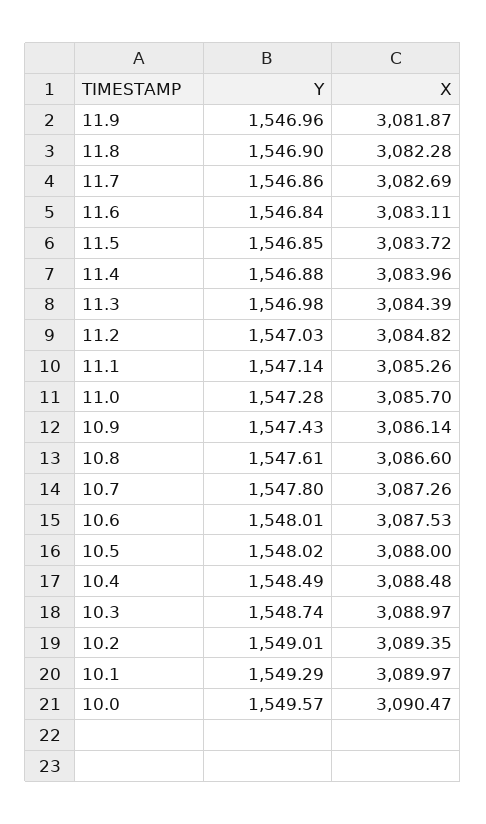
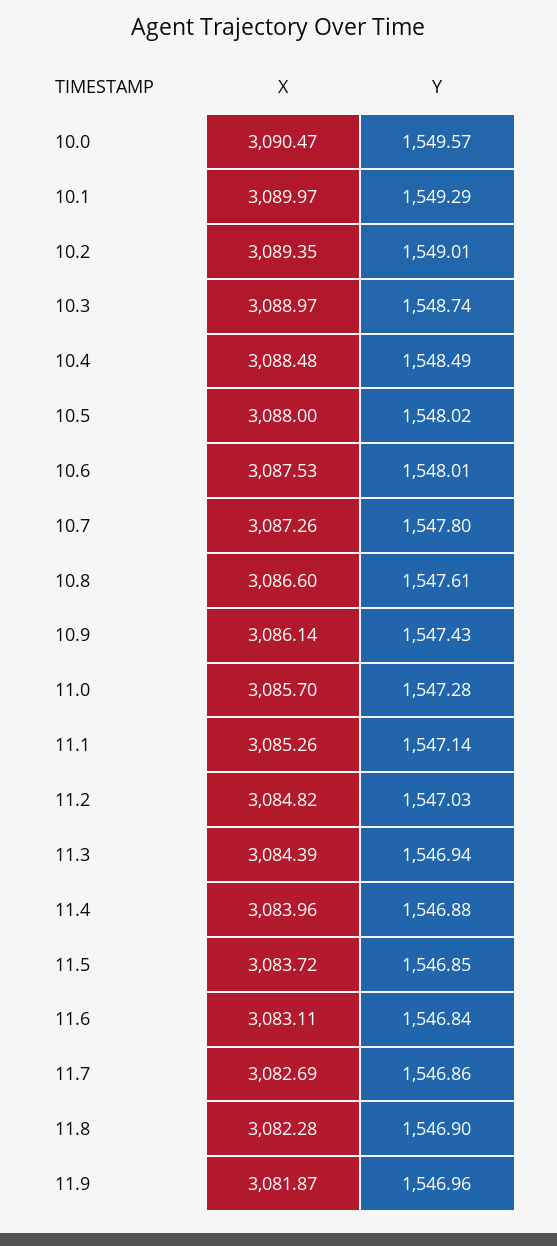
  {
    "Y": {
      "11.9": 1546.96,
      "11.8": 1546.9,
      "11.7": 1546.86,
      "11.6": 1546.84,
      "11.5": 1546.85,
      "11.4": 1546.88,
-     "11.3": 1546.98,
+     "11.3": 1546.94,
      "11.2": 1547.03,
      "11.1": 1547.14,
      "11.0": 1547.28,
      "10.9": 1547.43,
      "10.8": 1547.61,
      "10.7": 1547.8,
      "10.6": 1548.01,
      "10.5": 1548.02,
      "10.4": 1548.49,
      "10.3": 1548.74,
      "10.2": 1549.01,
      "10.1": 1549.29,
      "10.0": 1549.57
    },
    "X": {
      "11.9": 3081.87,
      "11.8": 3082.28,
      "11.7": 3082.69,
      "11.6": 3083.11,
      "11.5": 3083.72,
      "11.4": 3083.96,
      "11.3": 3084.39,
      "11.2": 3084.82,
      "11.1": 3085.26,
      "11.0": 3085.7,
      "10.9": 3086.14,
      "10.8": 3086.6,
      "10.7": 3087.26,
      "10.6": 3087.53,
      "10.5": 3088,
      "10.4": 3088.48,
      "10.3": 3088.97,
      "10.2": 3089.35,
      "10.1": 3089.97,
      "10.0": 3090.47
    }
  }

